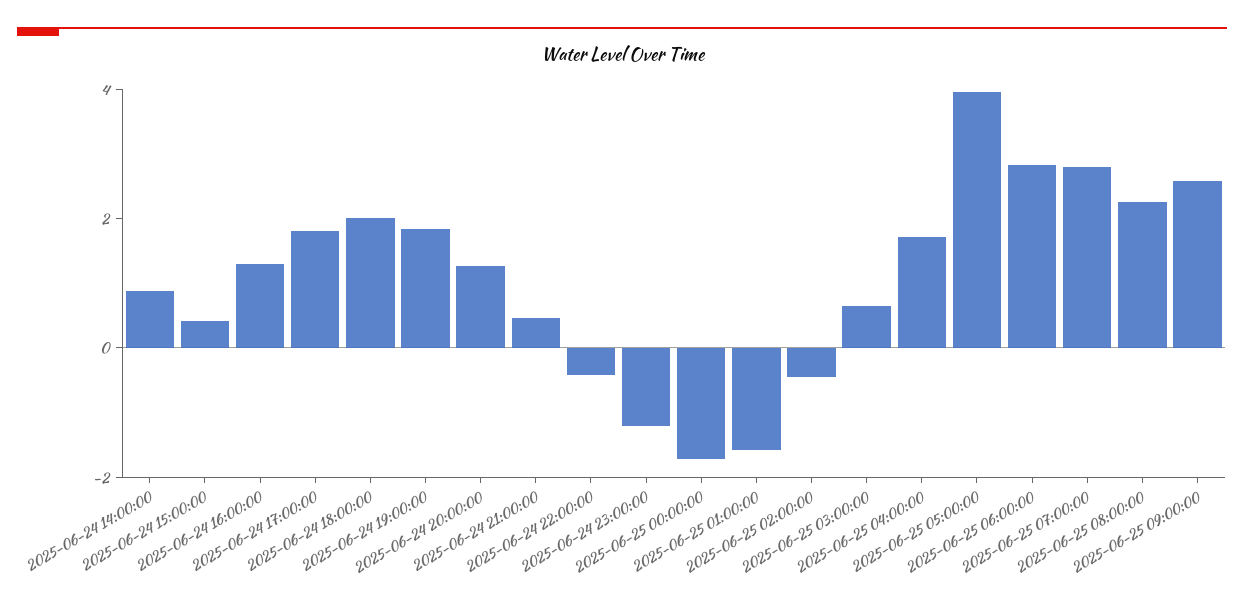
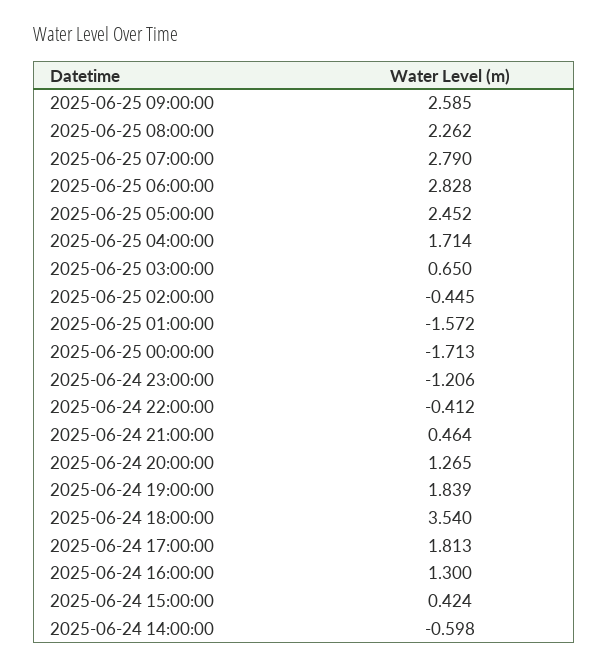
  {
-   "2025-06-24 14:00:00": 1,
+   "2025-06-24 14:00:00": -0.598,
    "2025-06-24 15:00:00": 0.424,
    "2025-06-24 16:00:00": 1.3,
    "2025-06-24 17:00:00": 1.813,
-   "2025-06-24 18:00:00": 2,
+   "2025-06-24 18:00:00": 3.54,
    "2025-06-24 19:00:00": 1.839,
    "2025-06-24 20:00:00": 1.265,
    "2025-06-24 21:00:00": 0.464,
    "2025-06-24 22:00:00": -0.412,
    "2025-06-24 23:00:00": -1.206,
    "2025-06-25 00:00:00": -1.713,
    "2025-06-25 01:00:00": -1.572,
    "2025-06-25 02:00:00": -0.445,
    "2025-06-25 03:00:00": 0.65,
    "2025-06-25 04:00:00": 1.714,
-   "2025-06-25 05:00:00": 4,
+   "2025-06-25 05:00:00": 2.452,
    "2025-06-25 06:00:00": 2.828,
    "2025-06-25 07:00:00": 2.79,
    "2025-06-25 08:00:00": 2.262,
    "2025-06-25 09:00:00": 2.585
  }

